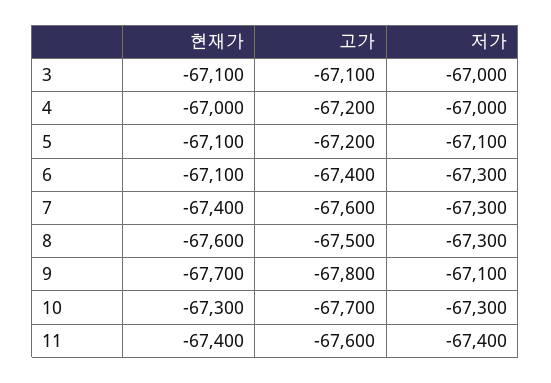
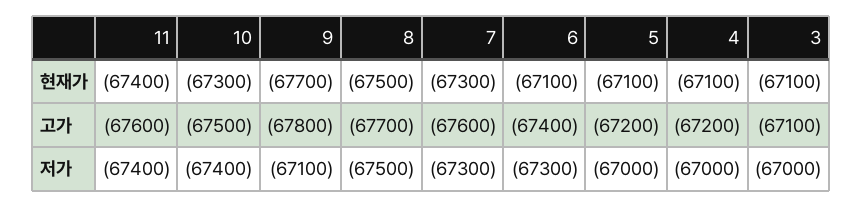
  {
    "현재가": {
      "3": -67100,
-     "4": -67000,
+     "4": -67100,
      "5": -67100,
      "6": -67100,
-     "7": -67400,
+     "7": -67300,
-     "8": -67600,
+     "8": -67500,
      "9": -67700,
      "10": -67300,
      "11": -67400
    },
    "고가": {
      "3": -67100,
      "4": -67200,
      "5": -67200,
      "6": -67400,
      "7": -67600,
-     "8": -67500,
+     "8": -67700,
      "9": -67800,
-     "10": -67700,
+     "10": -67500,
      "11": -67600
    },
    "저가": {
      "3": -67000,
      "4": -67000,
-     "5": -67100,
+     "5": -67000,
      "6": -67300,
      "7": -67300,
-     "8": -67300,
+     "8": -67500,
      "9": -67100,
-     "10": -67300,
+     "10": -67400,
      "11": -67400
    }
  }

